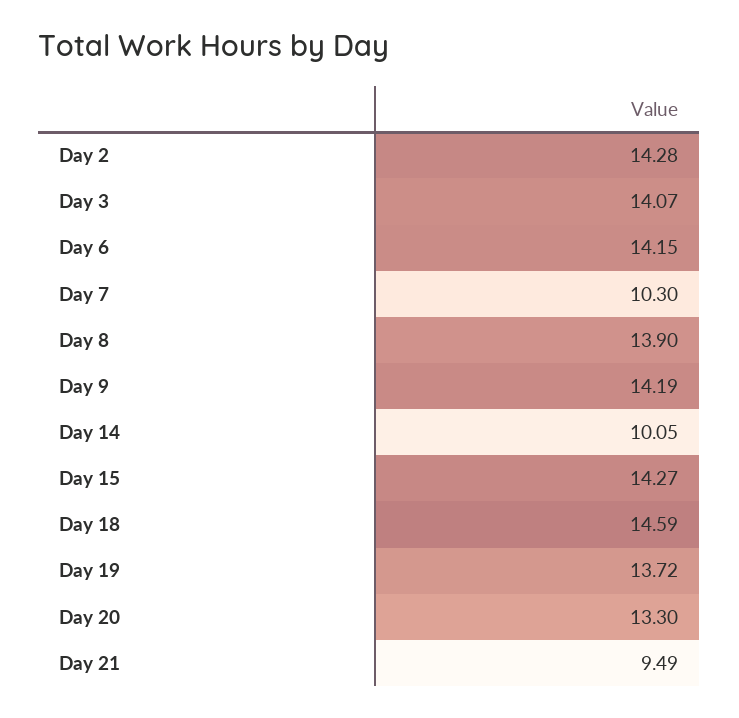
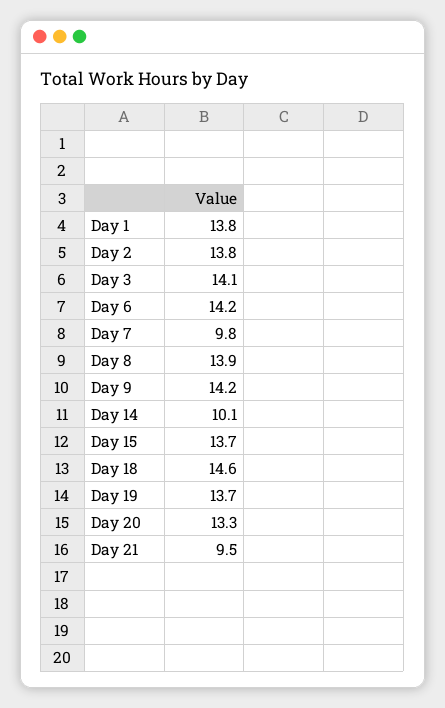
  {
-   "Day 2": 14.28,
+   "Day 2": 13.8,
    "Day 3": 14.07,
    "Day 6": 14.15,
-   "Day 7": 10.3,
+   "Day 7": 9.8,
    "Day 8": 13.9,
    "Day 9": 14.19,
    "Day 14": 10.05,
-   "Day 15": 14.27,
+   "Day 15": 13.7,
    "Day 18": 14.59,
    "Day 19": 13.72,
    "Day 20": 13.3,
-   "Day 21": 9.49
+   "Day 21": 9.49,
+   "Day 1": 13.8
  }

